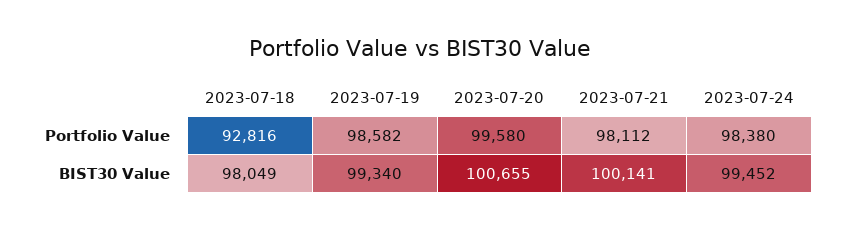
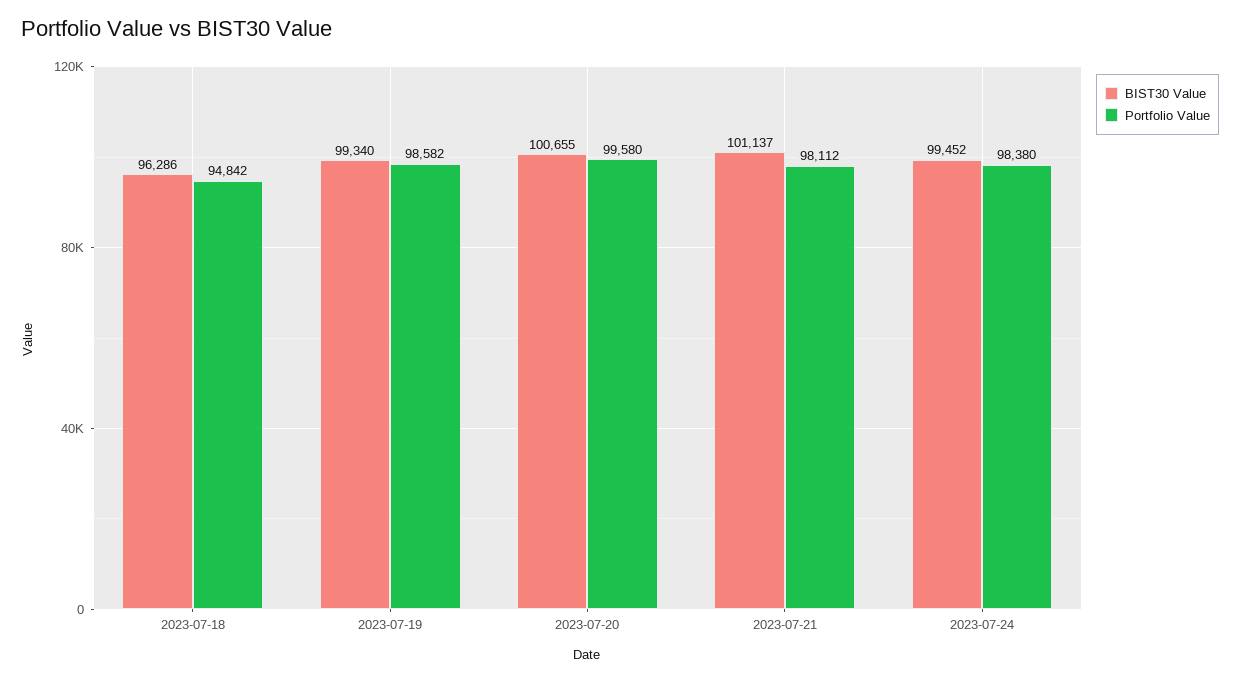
  {
    "Portfolio Value": {
-     "2023-07-18": 92816,
+     "2023-07-18": 94842,
      "2023-07-19": 98582,
      "2023-07-20": 99580,
      "2023-07-21": 98112,
      "2023-07-24": 98380
    },
    "BIST30 Value": {
-     "2023-07-18": 98049,
+     "2023-07-18": 96286,
      "2023-07-19": 99340,
      "2023-07-20": 100655,
-     "2023-07-21": 100141,
+     "2023-07-21": 101137,
      "2023-07-24": 99452
    }
  }

